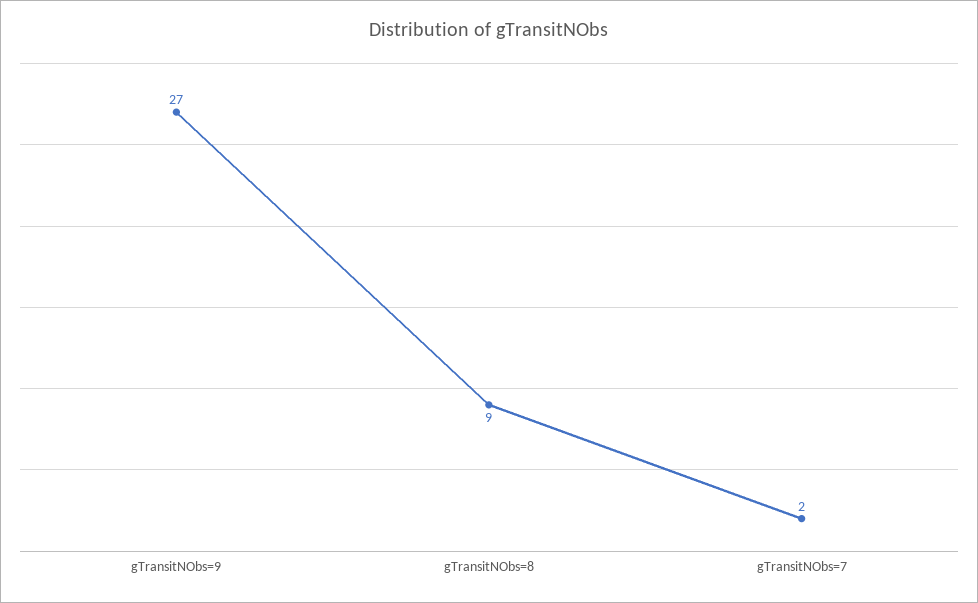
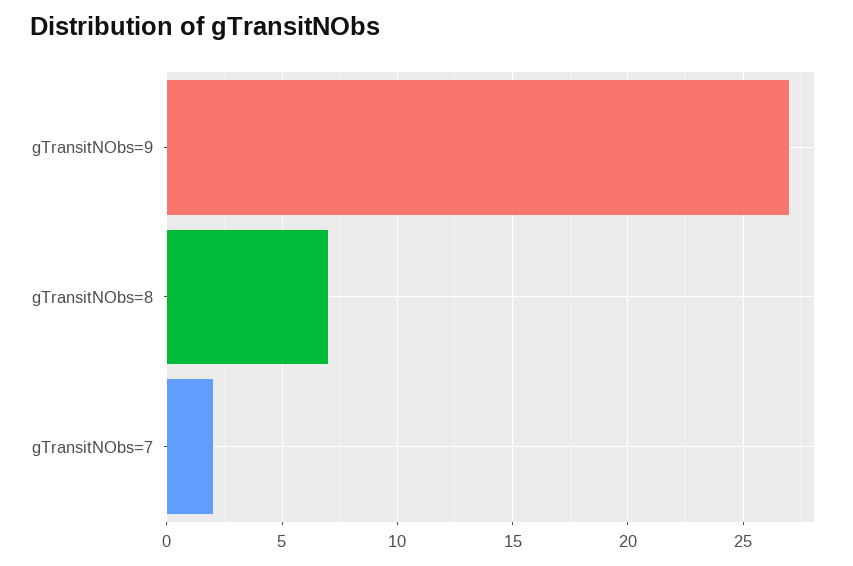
  {
    "gTransitNObs=9": 27,
-   "gTransitNObs=8": 9,
+   "gTransitNObs=8": 7,
    "gTransitNObs=7": 2
  }

